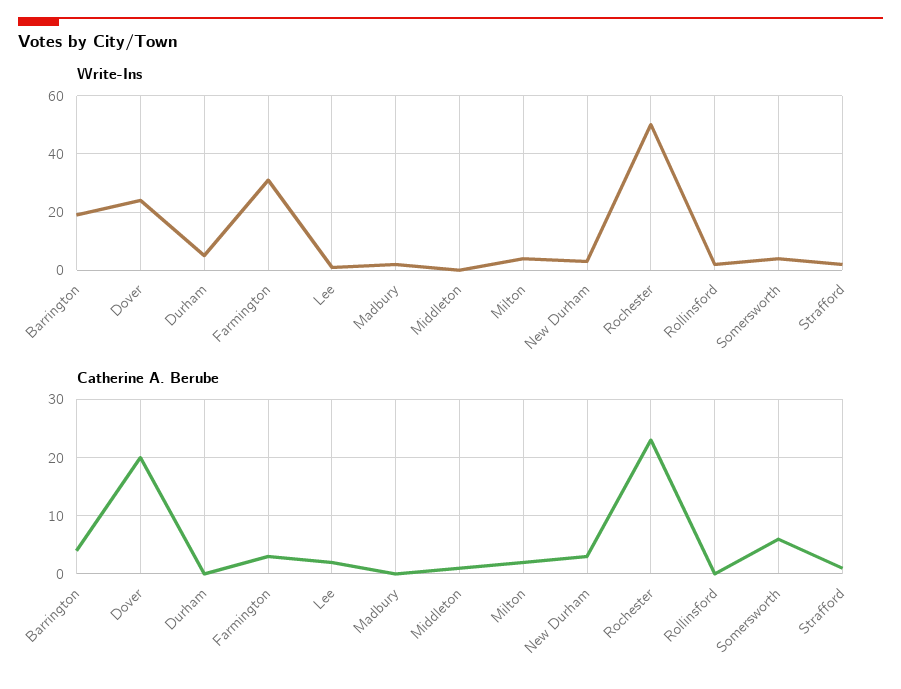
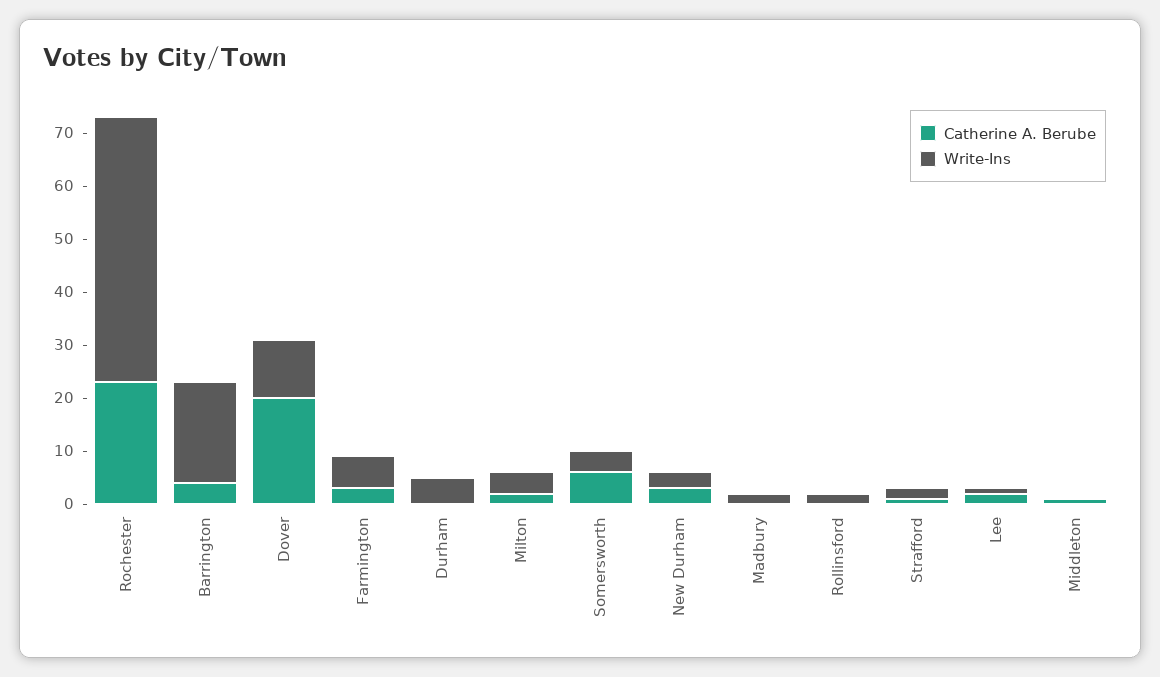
  {
    "Write-Ins": {
      "Barrington": 20,
-     "Dover": 25,
+     "Dover": 10,
      "Durham": 5,
-     "Farmington": 30,
+     "Farmington": 5,
      "Lee": 0,
      "Madbury": 0,
      "Middleton": 0,
      "Milton": 5,
      "New Durham": 5,
      "Rochester": 50,
      "Rollinsford": 0,
      "Somersworth": 5,
      "Strafford": 0
    },
    "Catherine A. Berube": {
      "Barrington": 5,
      "Dover": 20,
      "Durham": 0,
      "Farmington": 5,
      "Lee": 0,
      "Madbury": 0,
      "Middleton": 0,
      "Milton": 0,
      "New Durham": 5,
      "Rochester": 25,
      "Rollinsford": 0,
      "Somersworth": 5,
      "Strafford": 0
    }
  }

